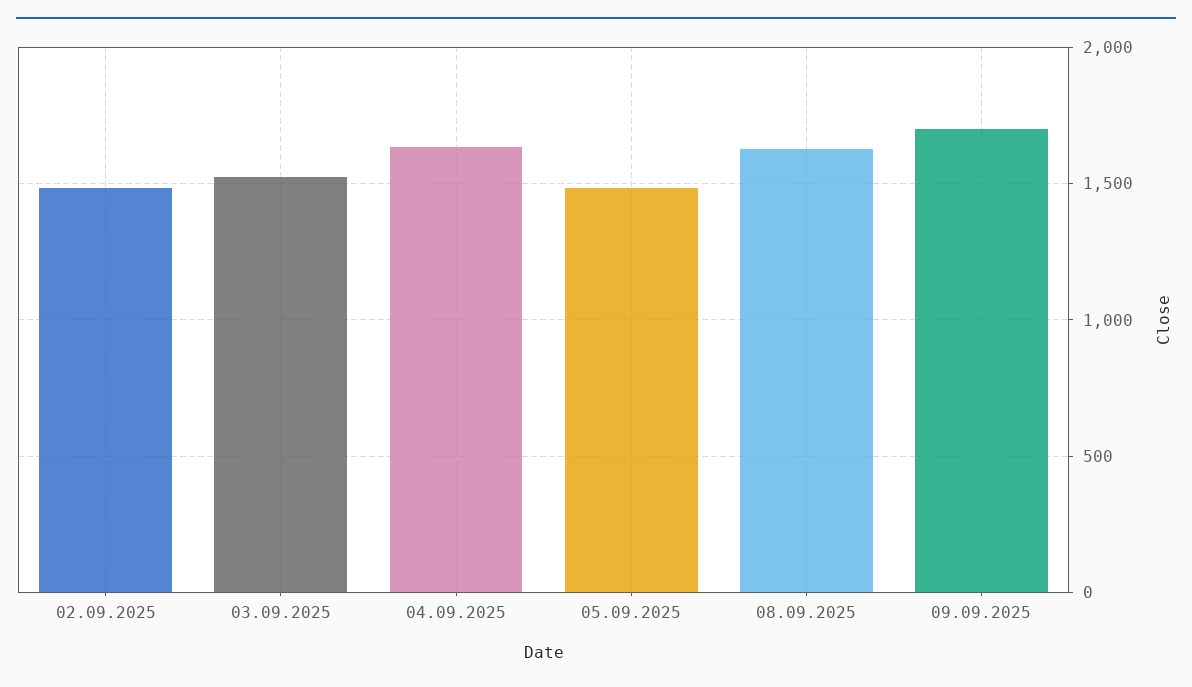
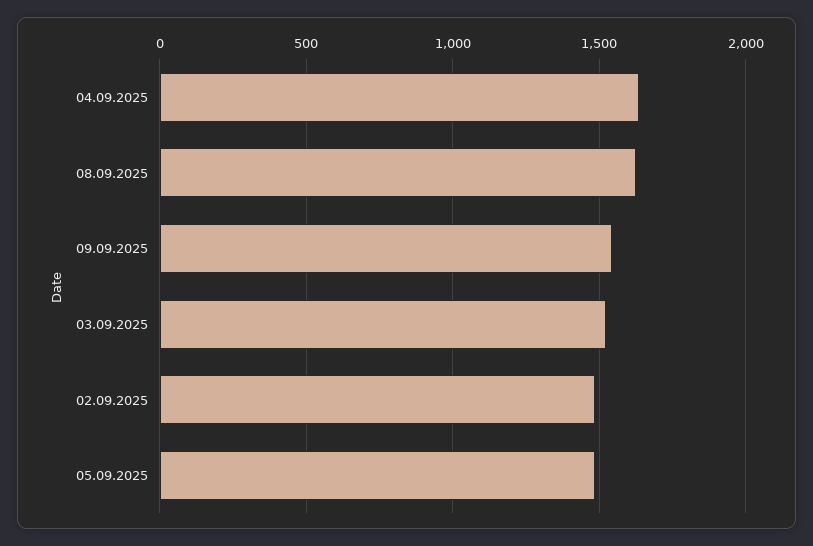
  {
    "02.09.2025": 1500,
    "03.09.2025": 1550,
    "04.09.2025": 1650,
    "05.09.2025": 1500,
    "08.09.2025": 1650,
-   "09.09.2025": 1700
+   "09.09.2025": 1550
  }

